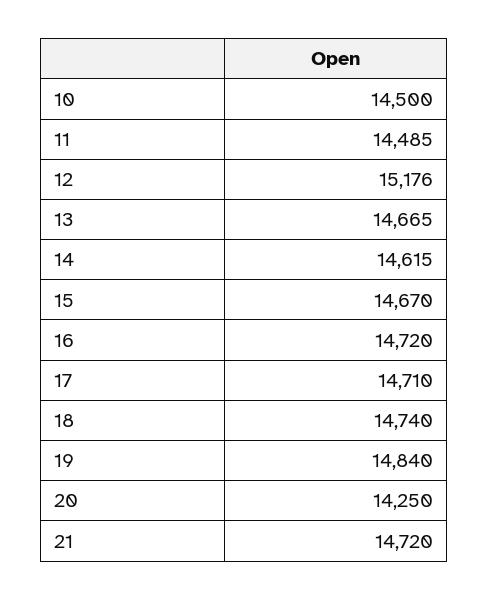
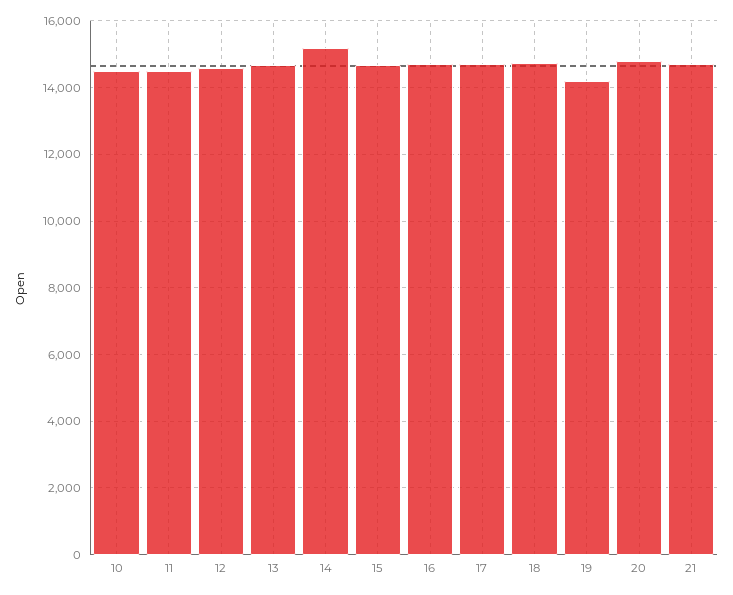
  {
    "10": 14500,
    "11": 14485,
-   "12": 15176,
+   "12": 14600,
    "13": 14665,
-   "14": 14615,
+   "14": 15200,
    "15": 14670,
    "16": 14720,
    "17": 14710,
    "18": 14740,
-   "19": 14840,
+   "19": 14200,
-   "20": 14250,
+   "20": 14800,
    "21": 14720
  }

